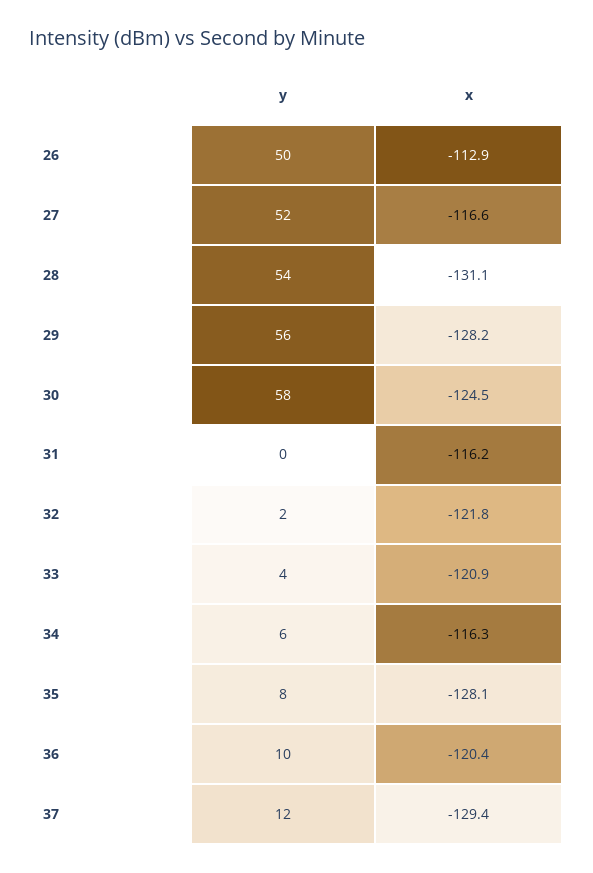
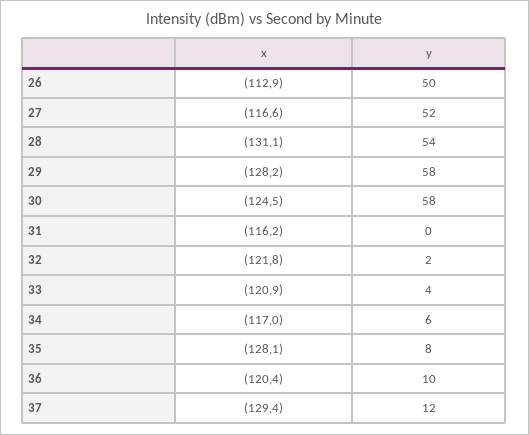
  {
    "y": {
      "26": 50,
      "27": 52,
      "28": 54,
-     "29": 56,
+     "29": 58,
      "30": 58,
      "31": 0,
      "32": 2,
      "33": 4,
      "34": 6,
      "35": 8,
      "36": 10,
      "37": 12
    },
    "x": {
      "26": -112.9,
      "27": -116.6,
      "28": -131.1,
      "29": -128.2,
      "30": -124.5,
      "31": -116.2,
      "32": -121.8,
      "33": -120.9,
-     "34": -116.3,
+     "34": -117,
      "35": -128.1,
      "36": -120.4,
      "37": -129.4
    }
  }

